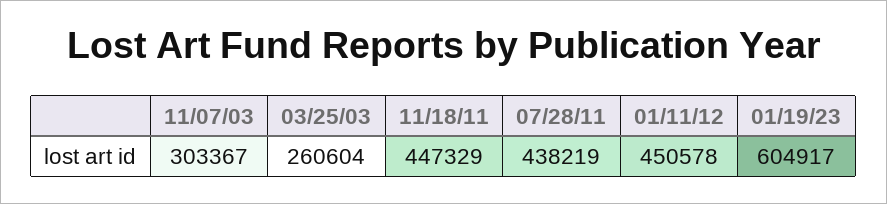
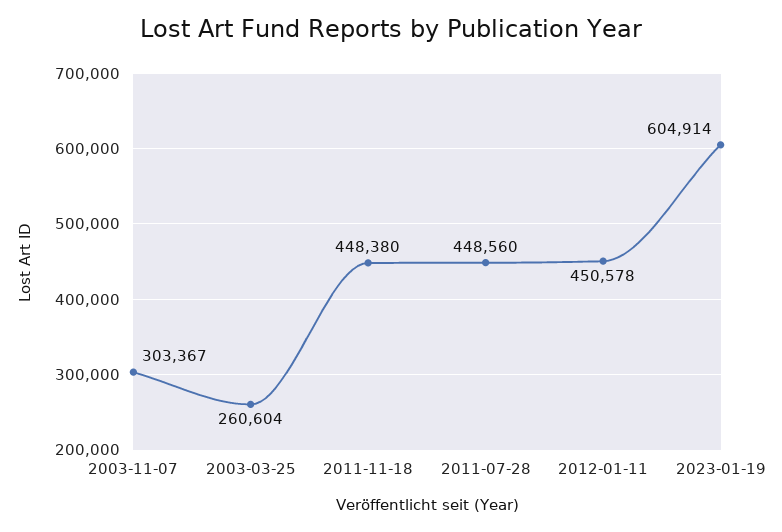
  {
    "11/07/03": 303367,
    "03/25/03": 260604,
-   "11/18/11": 447329,
+   "11/18/11": 448380,
-   "07/28/11": 438219,
+   "07/28/11": 448560,
    "01/11/12": 450578,
-   "01/19/23": 604917
+   "01/19/23": 604914
  }

